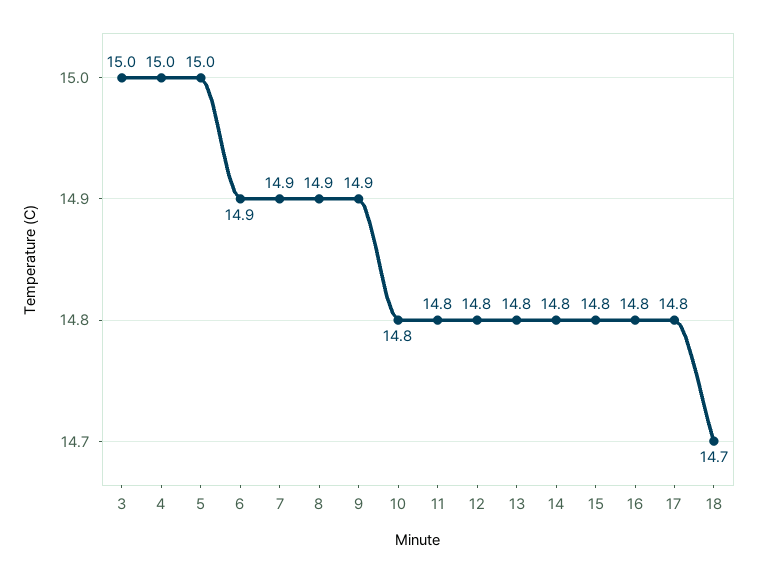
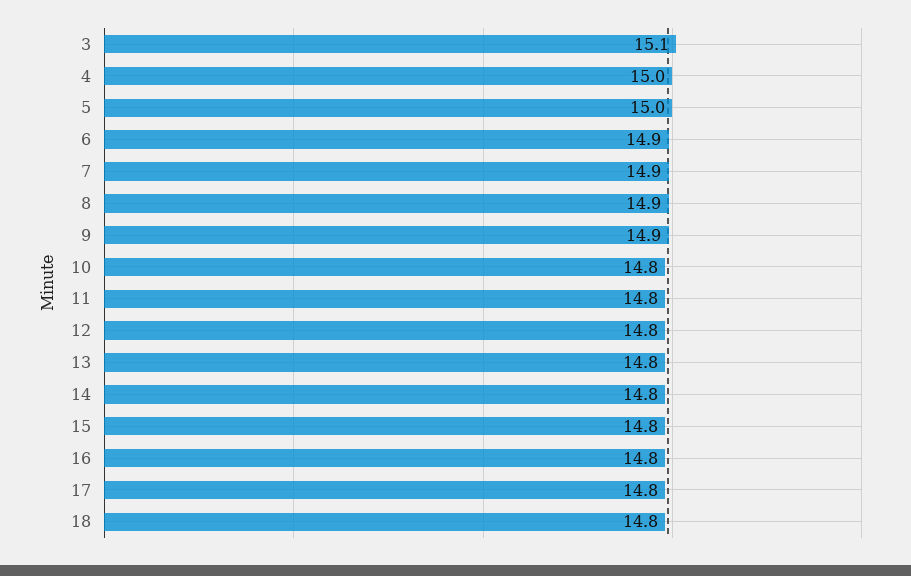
  {
-   "3": 15,
+   "3": 15.1,
    "4": 15,
    "5": 15,
    "6": 14.9,
    "7": 14.9,
    "8": 14.9,
    "9": 14.9,
    "10": 14.8,
    "11": 14.8,
    "12": 14.8,
    "13": 14.8,
    "14": 14.8,
    "15": 14.8,
    "16": 14.8,
    "17": 14.8,
-   "18": 14.7
+   "18": 14.8
  }

